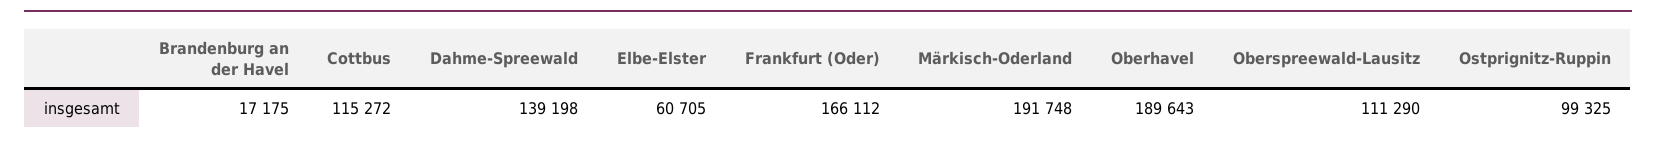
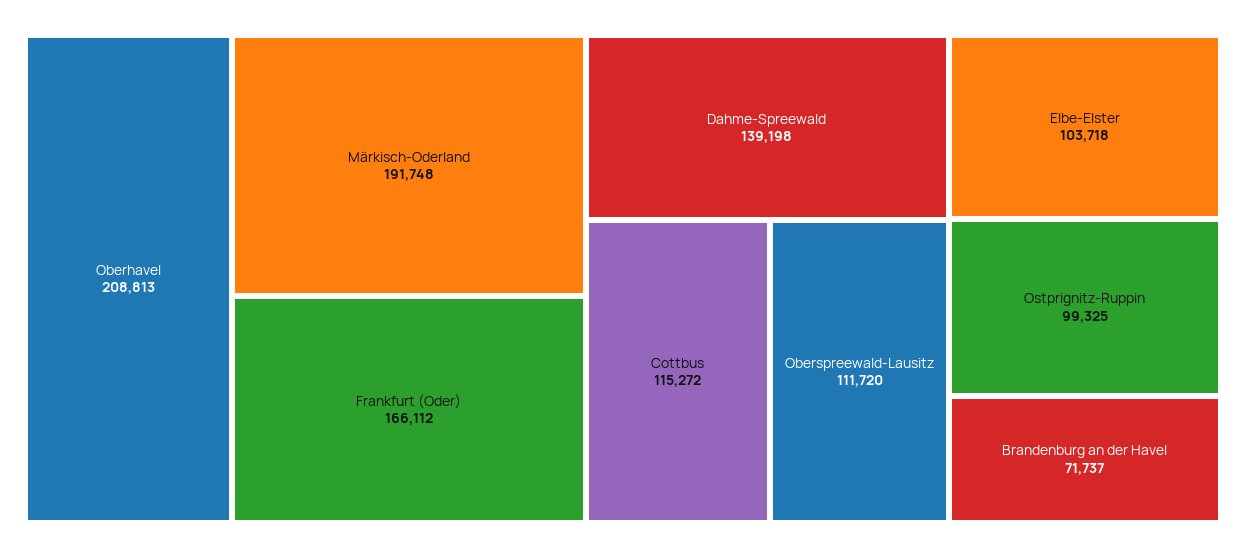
  {
-   "Brandenburg an der Havel": 17175,
+   "Brandenburg an der Havel": 71737,
    "Cottbus": 115272,
    "Dahme-Spreewald": 139198,
-   "Elbe-Elster": 60705,
+   "Elbe-Elster": 103718,
    "Frankfurt (Oder)": 166112,
    "Märkisch-Oderland": 191748,
-   "Oberhavel": 189643,
+   "Oberhavel": 208813,
-   "Oberspreewald-Lausitz": 111290,
+   "Oberspreewald-Lausitz": 111720,
    "Ostprignitz-Ruppin": 99325
  }

